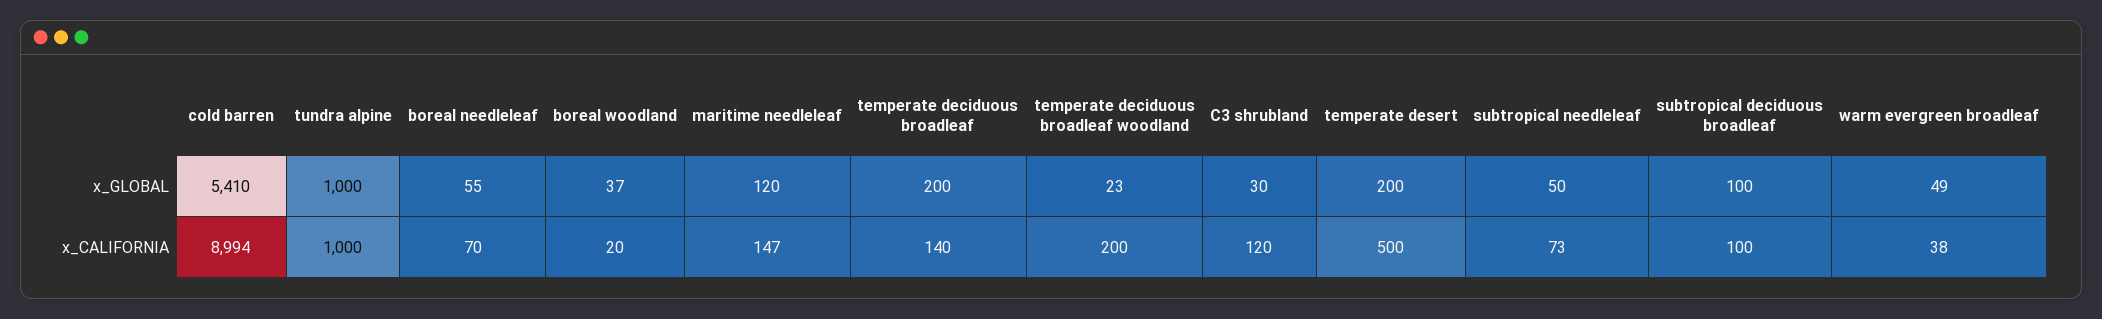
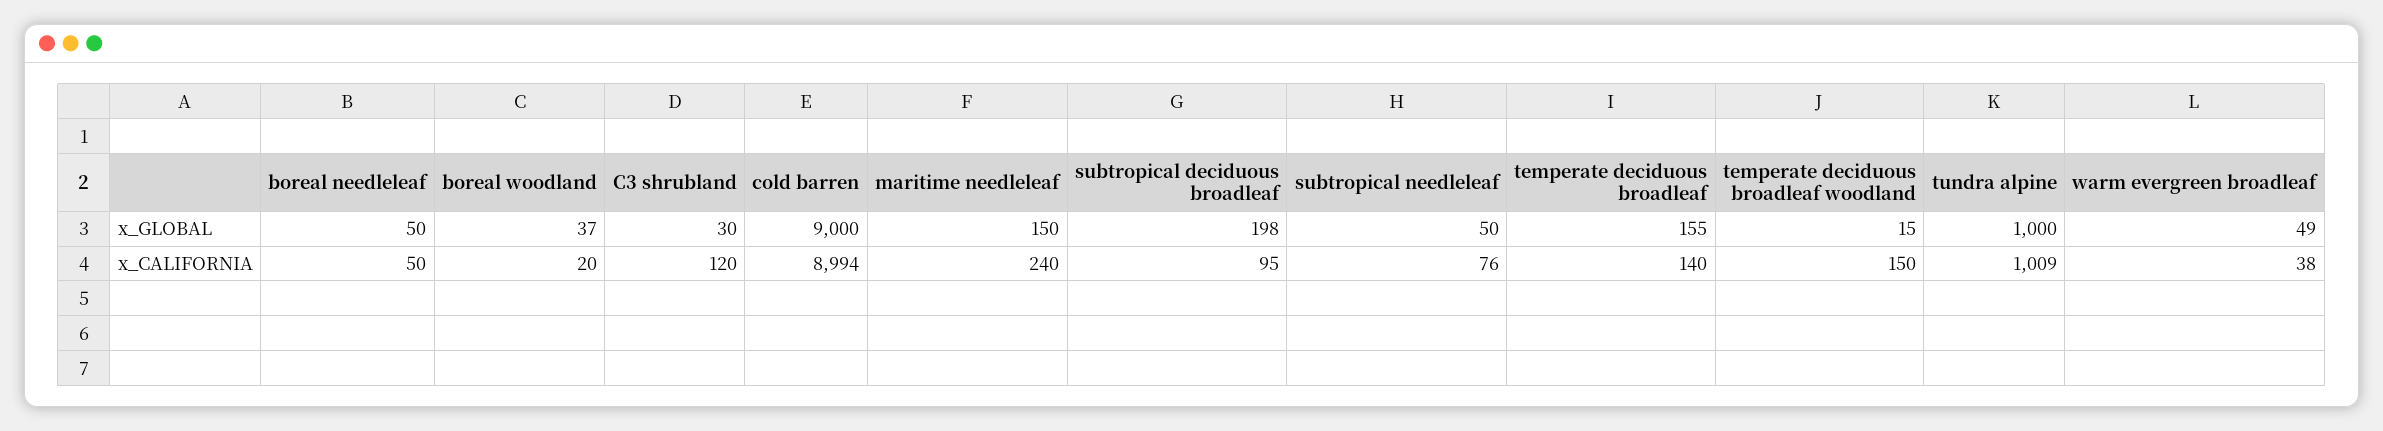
  {
    "cold barren": {
-     "x_GLOBAL": 5410,
+     "x_GLOBAL": 9000,
      "x_CALIFORNIA": 8994
    },
    "tundra alpine": {
      "x_GLOBAL": 1000,
-     "x_CALIFORNIA": 1000
+     "x_CALIFORNIA": 1009
    },
    "boreal needleleaf": {
-     "x_GLOBAL": 55,
+     "x_GLOBAL": 50,
-     "x_CALIFORNIA": 70
+     "x_CALIFORNIA": 50
    },
    "boreal woodland": {
      "x_GLOBAL": 37,
      "x_CALIFORNIA": 20
    },
    "maritime needleleaf": {
-     "x_GLOBAL": 120,
+     "x_GLOBAL": 150,
-     "x_CALIFORNIA": 147
+     "x_CALIFORNIA": 240
    },
    "temperate deciduous broadleaf": {
-     "x_GLOBAL": 200,
+     "x_GLOBAL": 155,
      "x_CALIFORNIA": 140
    },
    "temperate deciduous broadleaf woodland": {
-     "x_GLOBAL": 23,
+     "x_GLOBAL": 15,
-     "x_CALIFORNIA": 200
+     "x_CALIFORNIA": 150
    },
    "C3 shrubland": {
      "x_GLOBAL": 30,
      "x_CALIFORNIA": 120
    },
-   "temperate desert": {
-     "x_GLOBAL": 200,
-     "x_CALIFORNIA": 500
-   },
    "subtropical needleleaf": {
      "x_GLOBAL": 50,
-     "x_CALIFORNIA": 73
+     "x_CALIFORNIA": 76
    },
    "subtropical deciduous broadleaf": {
-     "x_GLOBAL": 100,
+     "x_GLOBAL": 198,
-     "x_CALIFORNIA": 100
+     "x_CALIFORNIA": 95
    },
    "warm evergreen broadleaf": {
      "x_GLOBAL": 49,
      "x_CALIFORNIA": 38
    }
  }

